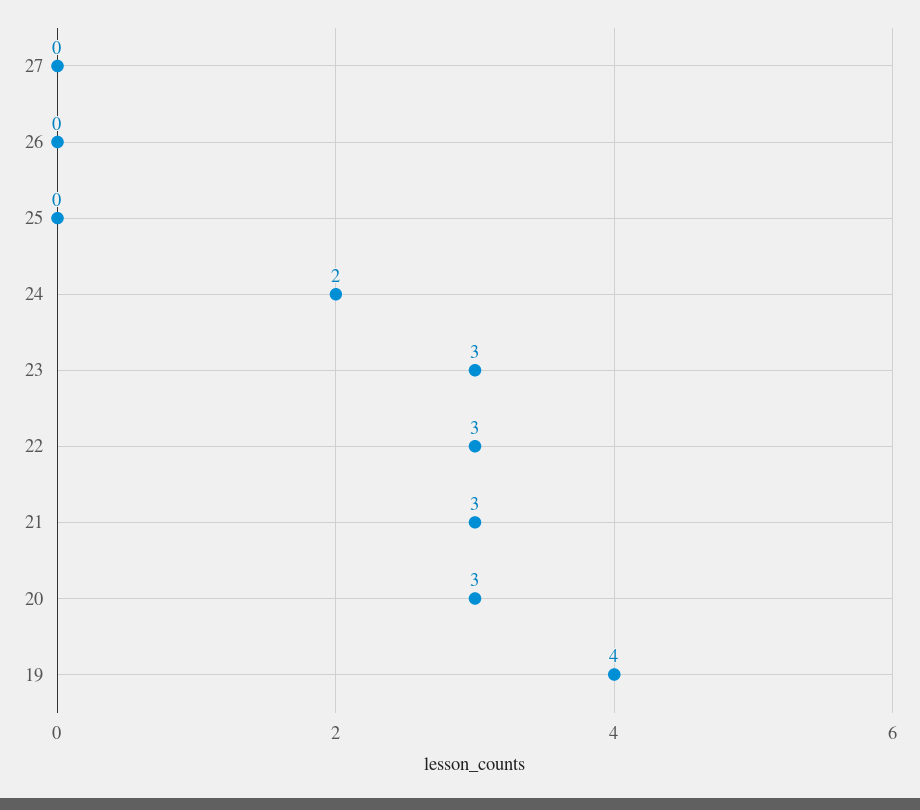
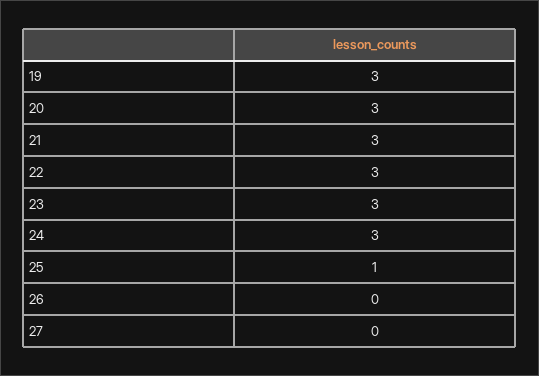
  {
    "27": 0,
    "26": 0,
-   "25": 0,
+   "25": 1,
-   "24": 2,
+   "24": 3,
    "23": 3,
    "22": 3,
    "21": 3,
    "20": 3,
-   "19": 4
+   "19": 3
  }

